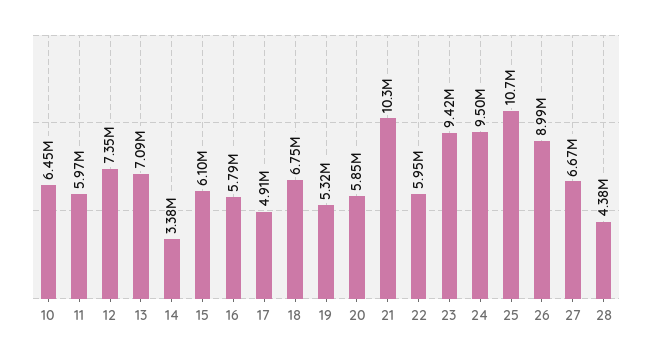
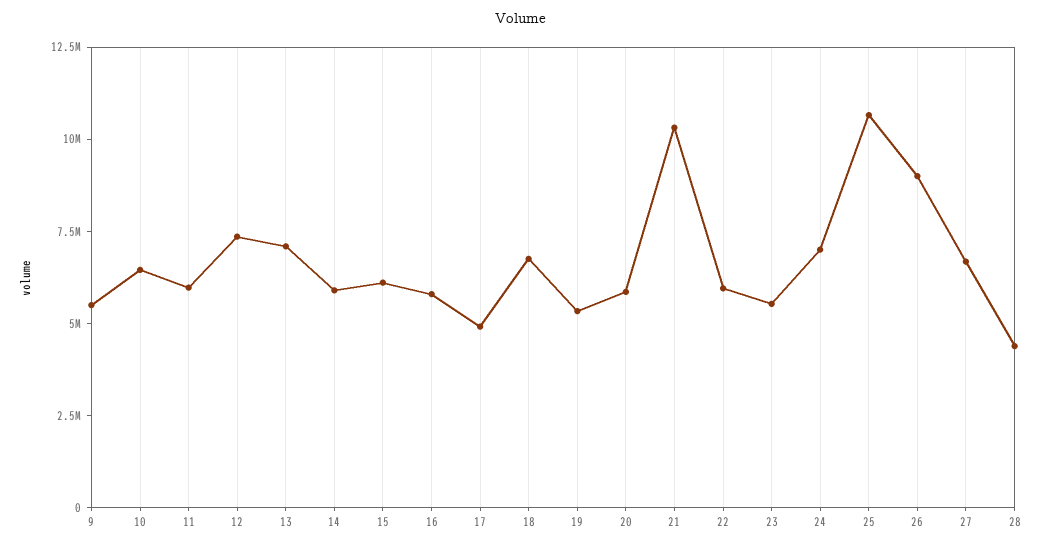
  {
    "10": 6450000,
    "11": 5970000,
    "12": 7350000,
    "13": 7090000,
-   "14": 3380000,
+   "14": 6000000,
    "15": 6100000,
    "16": 5790000,
    "17": 4910000,
    "18": 6750000,
    "19": 5320000,
    "20": 5850000,
    "21": 10300000,
    "22": 5950000,
-   "23": 9420000,
+   "23": 5500000,
-   "24": 9500000,
+   "24": 7000000,
    "25": 10700000,
    "26": 8990000,
    "27": 6670000,
-   "28": 4380000
+   "28": 4380000,
+   "9": 5500000
  }

